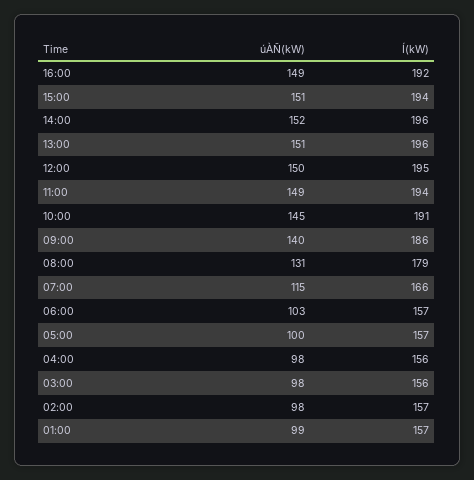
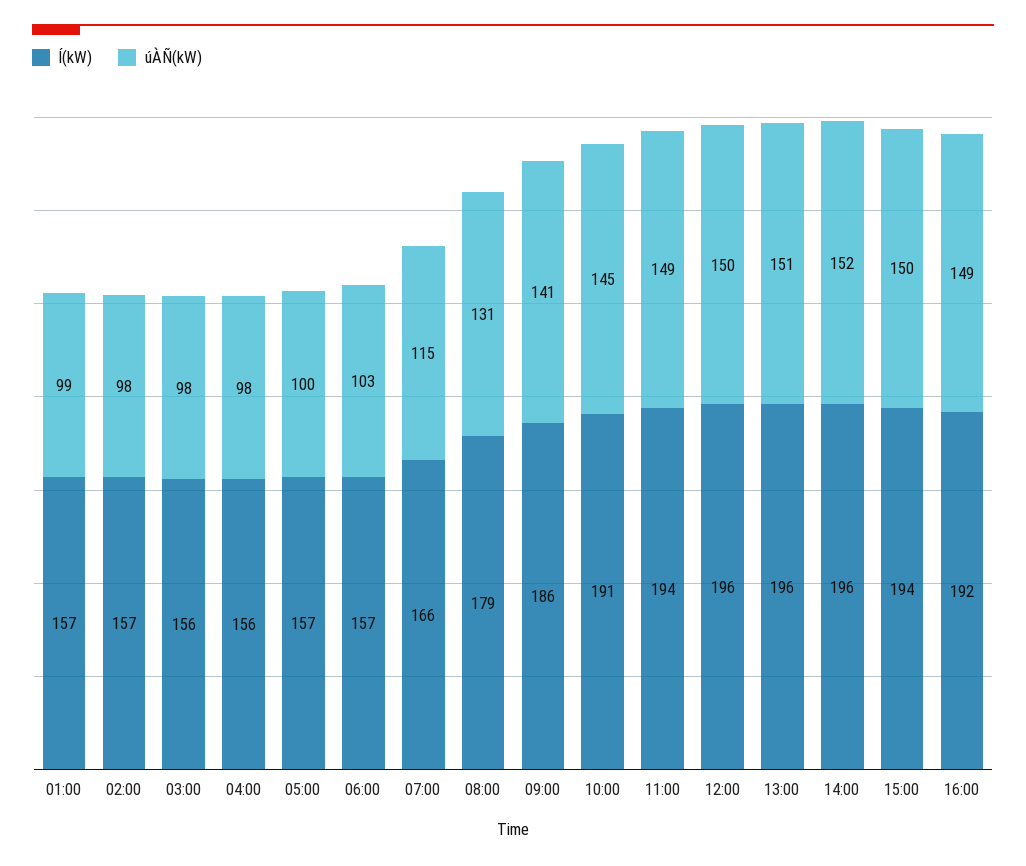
  {
    "úÀÑ(kW)": {
      "16:00": 149,
-     "15:00": 151,
+     "15:00": 150,
      "14:00": 152,
      "13:00": 151,
      "12:00": 150,
      "11:00": 149,
      "10:00": 145,
-     "09:00": 140,
+     "09:00": 141,
      "08:00": 131,
      "07:00": 115,
      "06:00": 103,
      "05:00": 100,
      "04:00": 98,
      "03:00": 98,
      "02:00": 98,
      "01:00": 99
    },
    "Í(kW)": {
      "16:00": 192,
      "15:00": 194,
      "14:00": 196,
      "13:00": 196,
-     "12:00": 195,
+     "12:00": 196,
      "11:00": 194,
      "10:00": 191,
      "09:00": 186,
      "08:00": 179,
      "07:00": 166,
      "06:00": 157,
      "05:00": 157,
      "04:00": 156,
      "03:00": 156,
      "02:00": 157,
      "01:00": 157
    }
  }

